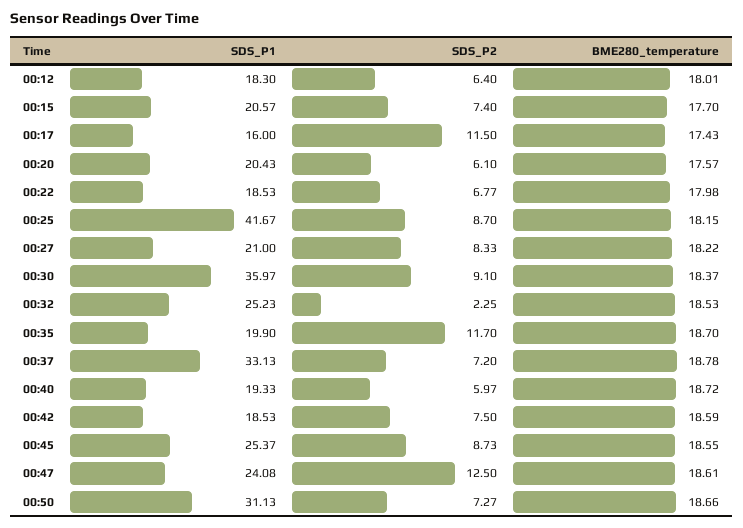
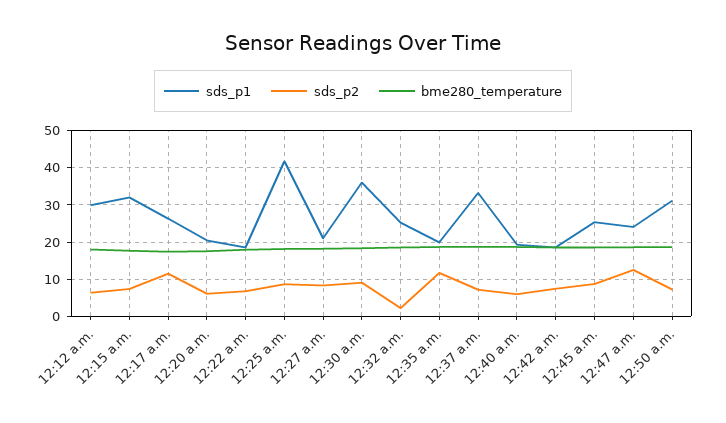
  {
    "SDS_P1": {
-     "00:12": 18.3,
+     "00:12": 30,
-     "00:15": 20.57,
+     "00:15": 32,
-     "00:17": 16,
+     "00:17": 26,
      "00:20": 20.43,
      "00:22": 18.53,
      "00:25": 41.67,
      "00:27": 21,
      "00:30": 35.97,
      "00:32": 25.23,
      "00:35": 19.9,
      "00:37": 33.13,
      "00:40": 19.33,
      "00:42": 18.53,
      "00:45": 25.37,
      "00:47": 24.08,
      "00:50": 31.13
    },
    "SDS_P2": {
      "00:12": 6.4,
      "00:15": 7.4,
      "00:17": 11.5,
      "00:20": 6.1,
      "00:22": 6.77,
      "00:25": 8.7,
      "00:27": 8.33,
      "00:30": 9.1,
      "00:32": 2.25,
      "00:35": 11.7,
      "00:37": 7.2,
      "00:40": 5.97,
      "00:42": 7.5,
      "00:45": 8.73,
      "00:47": 12.5,
      "00:50": 7.27
    },
    "BME280_temperature": {
      "00:12": 18.01,
      "00:15": 17.7,
      "00:17": 17.43,
      "00:20": 17.57,
      "00:22": 17.98,
      "00:25": 18.15,
      "00:27": 18.22,
      "00:30": 18.37,
      "00:32": 18.53,
      "00:35": 18.7,
      "00:37": 18.78,
      "00:40": 18.72,
      "00:42": 18.59,
      "00:45": 18.55,
      "00:47": 18.61,
      "00:50": 18.66
    }
  }

